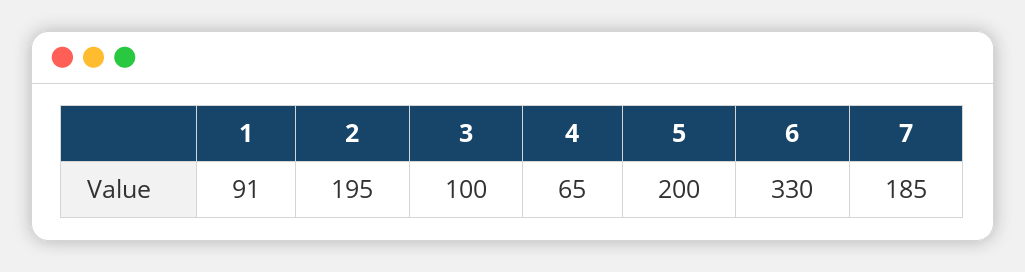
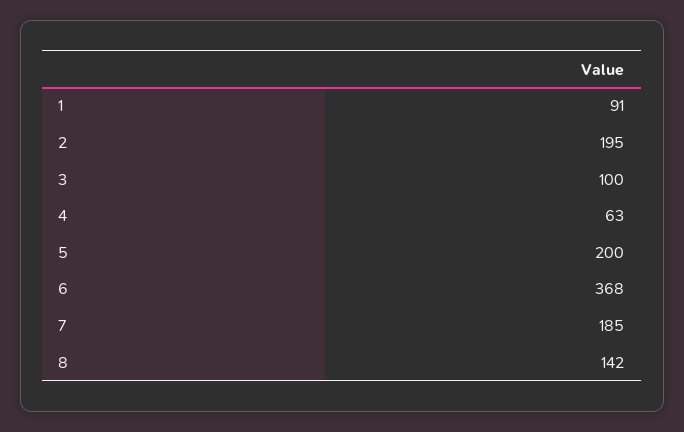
  {
    "1": 91,
    "2": 195,
    "3": 100,
-   "4": 65,
+   "4": 63,
    "5": 200,
-   "6": 330,
+   "6": 368,
-   "7": 185
+   "7": 185,
+   "8": 142
  }

